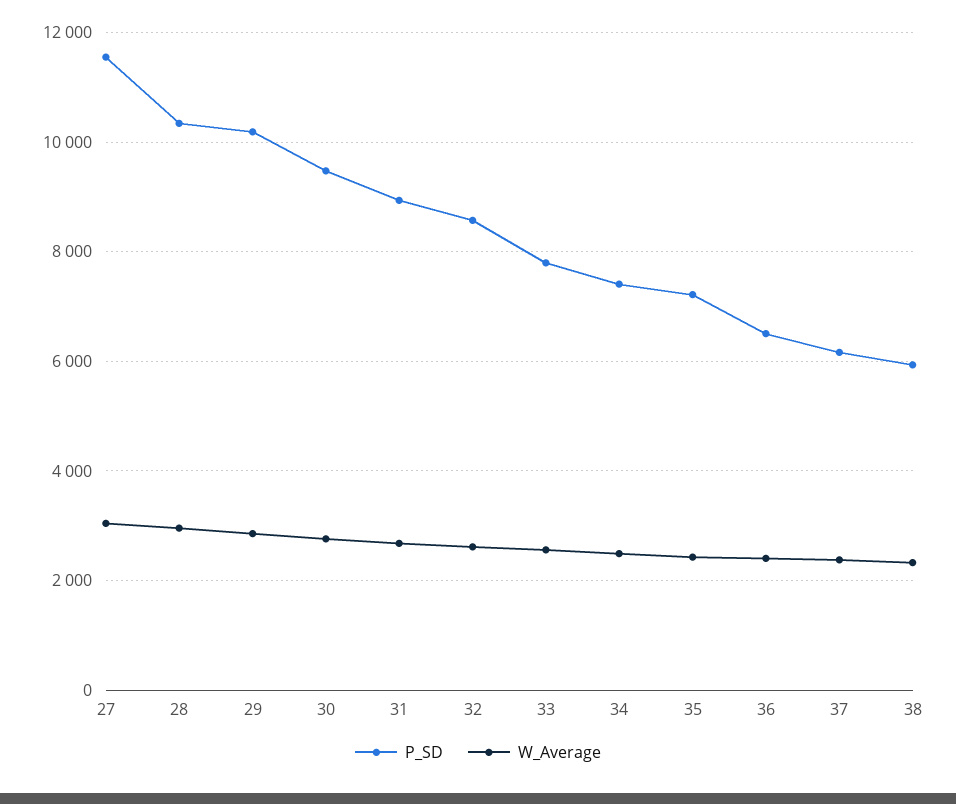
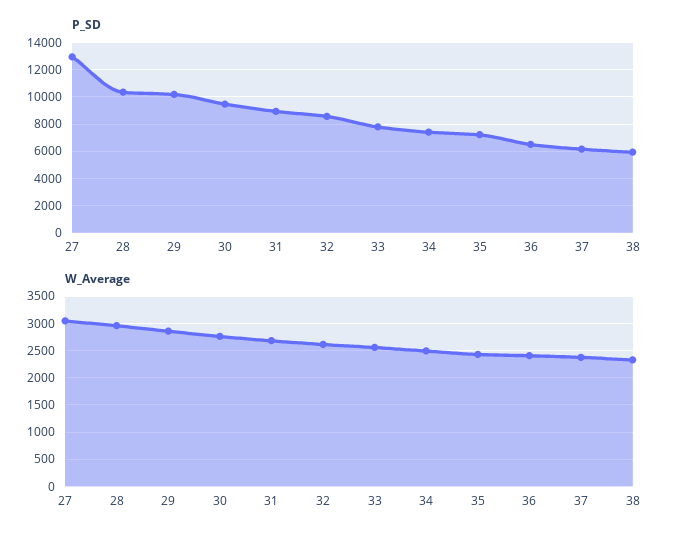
  {
    "P_SD": {
-     "27": 11600,
+     "27": 13000,
      "28": 10400,
      "29": 10200,
      "30": 9400,
      "31": 9000,
      "32": 8600,
      "33": 7800,
      "34": 7400,
      "35": 7200,
      "36": 6600,
      "37": 6200,
      "38": 6000
    },
    "W_Average": {
      "27": 3000,
      "28": 3000,
      "29": 2800,
      "30": 2800,
      "31": 2600,
      "32": 2600,
      "33": 2600,
      "34": 2400,
      "35": 2400,
      "36": 2400,
      "37": 2400,
      "38": 2400
    }
  }

